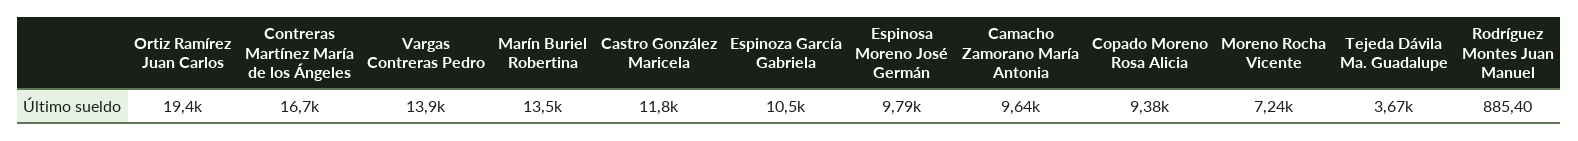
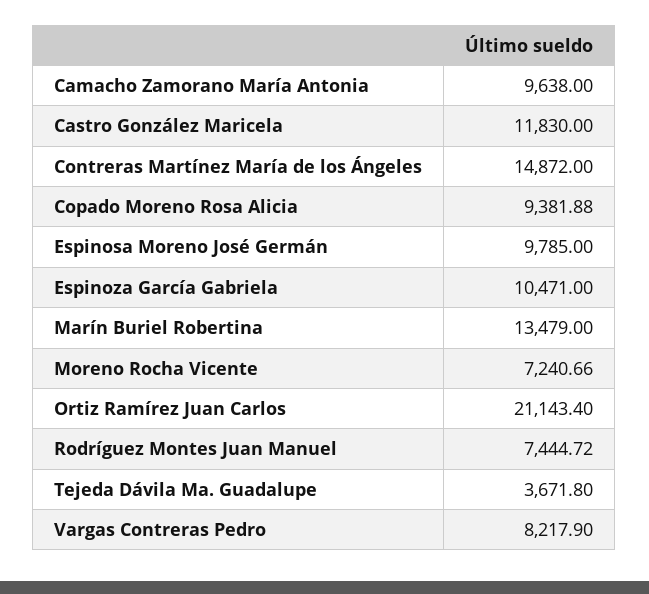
  {
-   "Ortiz Ramírez Juan Carlos": 19400,
+   "Ortiz Ramírez Juan Carlos": 21143.4,
-   "Contreras Martínez María de los Ángeles": 16700,
+   "Contreras Martínez María de los Ángeles": 14872,
-   "Vargas Contreras Pedro": 13900,
+   "Vargas Contreras Pedro": 8217.9,
    "Marín Buriel Robertina": 13479,
    "Castro González Maricela": 11830,
    "Espinoza García Gabriela": 10471,
    "Espinosa Moreno José Germán": 9785,
    "Camacho Zamorano María Antonia": 9638,
    "Copado Moreno Rosa Alicia": 9381.88,
    "Moreno Rocha Vicente": 7240.66,
    "Tejeda Dávila Ma. Guadalupe": 3671.8,
-   "Rodríguez Montes Juan Manuel": 885.4
+   "Rodríguez Montes Juan Manuel": 7444.72
  }

